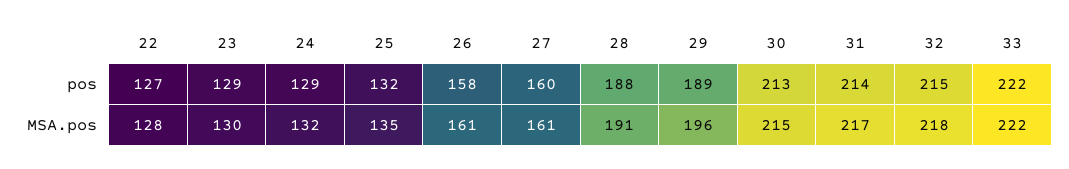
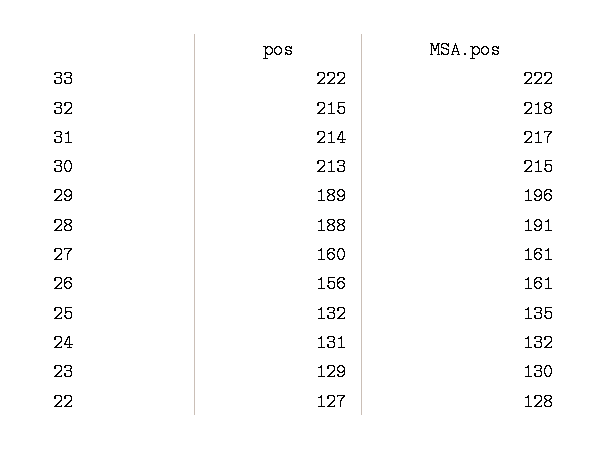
  {
    "22": {
      "pos": 127,
      "MSA.pos": 128
    },
    "23": {
      "pos": 129,
      "MSA.pos": 130
    },
    "24": {
-     "pos": 129,
+     "pos": 131,
      "MSA.pos": 132
    },
    "25": {
      "pos": 132,
      "MSA.pos": 135
    },
    "26": {
-     "pos": 158,
+     "pos": 156,
      "MSA.pos": 161
    },
    "27": {
      "pos": 160,
      "MSA.pos": 161
    },
    "28": {
      "pos": 188,
      "MSA.pos": 191
    },
    "29": {
      "pos": 189,
      "MSA.pos": 196
    },
    "30": {
      "pos": 213,
      "MSA.pos": 215
    },
    "31": {
      "pos": 214,
      "MSA.pos": 217
    },
    "32": {
      "pos": 215,
      "MSA.pos": 218
    },
    "33": {
      "pos": 222,
      "MSA.pos": 222
    }
  }

